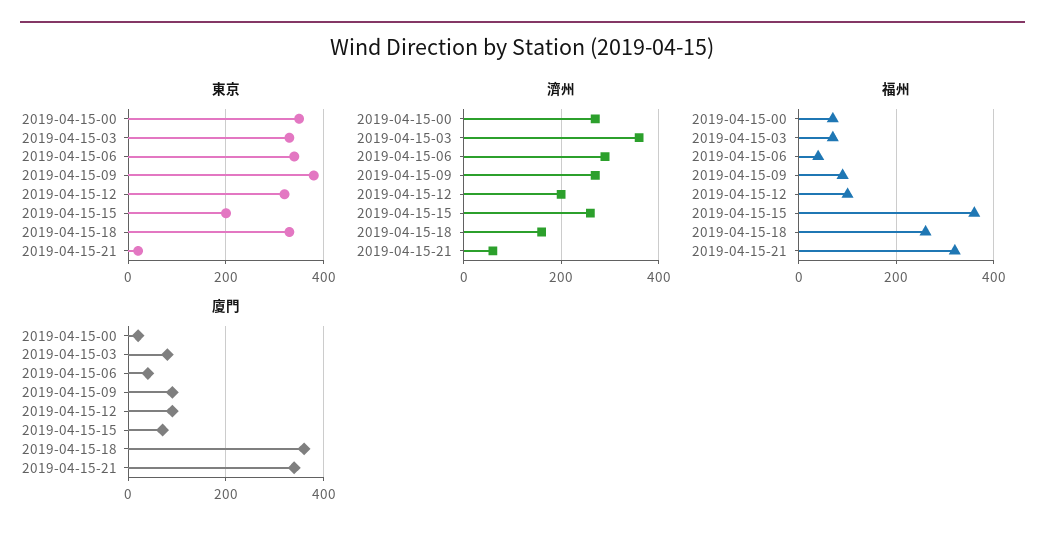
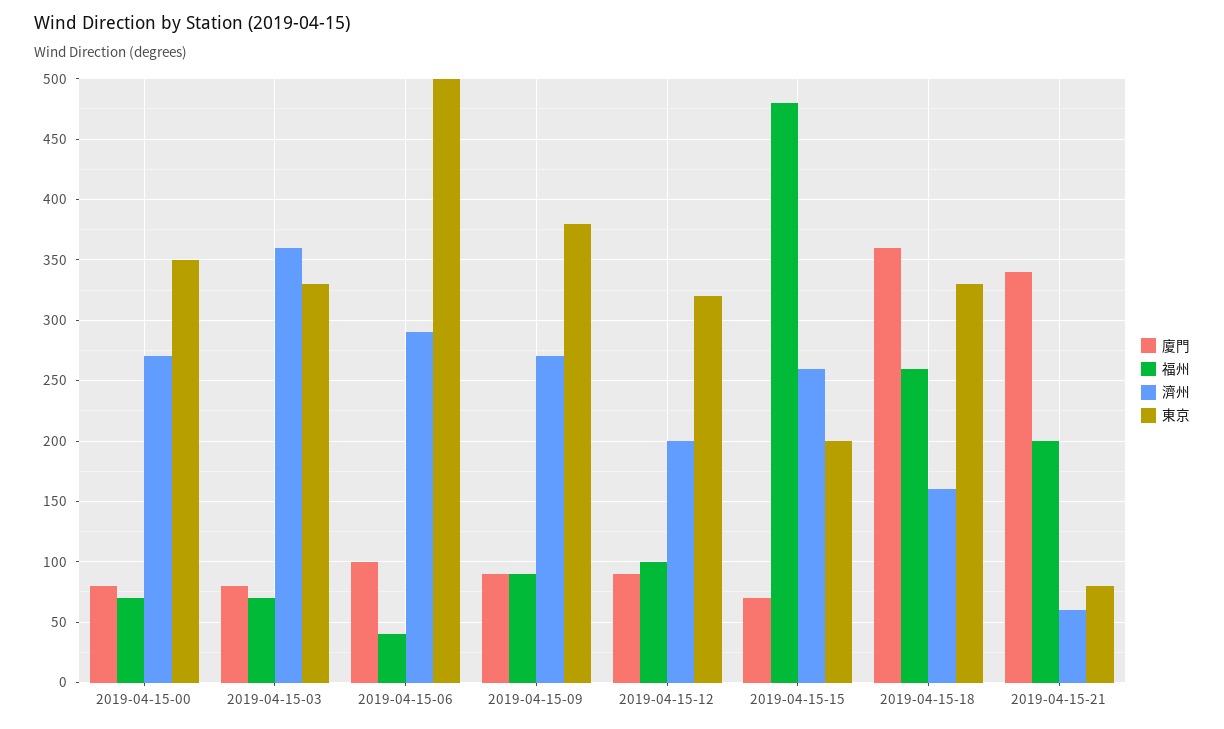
  {
    "東京": {
      "2019-04-15-00": 350,
      "2019-04-15-03": 330,
-     "2019-04-15-06": 340,
+     "2019-04-15-06": 500,
      "2019-04-15-09": 380,
      "2019-04-15-12": 320,
      "2019-04-15-15": 200,
      "2019-04-15-18": 330,
-     "2019-04-15-21": 20
+     "2019-04-15-21": 80
    },
    "濟州": {
      "2019-04-15-00": 270,
      "2019-04-15-03": 360,
      "2019-04-15-06": 290,
      "2019-04-15-09": 270,
      "2019-04-15-12": 200,
      "2019-04-15-15": 260,
      "2019-04-15-18": 160,
      "2019-04-15-21": 60
    },
    "福州": {
      "2019-04-15-00": 70,
      "2019-04-15-03": 70,
      "2019-04-15-06": 40,
      "2019-04-15-09": 90,
      "2019-04-15-12": 100,
-     "2019-04-15-15": 360,
+     "2019-04-15-15": 480,
      "2019-04-15-18": 260,
-     "2019-04-15-21": 320
+     "2019-04-15-21": 200
    },
    "廈門": {
-     "2019-04-15-00": 20,
+     "2019-04-15-00": 80,
      "2019-04-15-03": 80,
-     "2019-04-15-06": 40,
+     "2019-04-15-06": 100,
      "2019-04-15-09": 90,
      "2019-04-15-12": 90,
      "2019-04-15-15": 70,
      "2019-04-15-18": 360,
      "2019-04-15-21": 340
    }
  }

